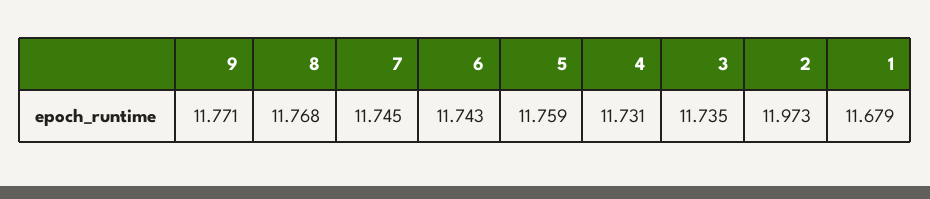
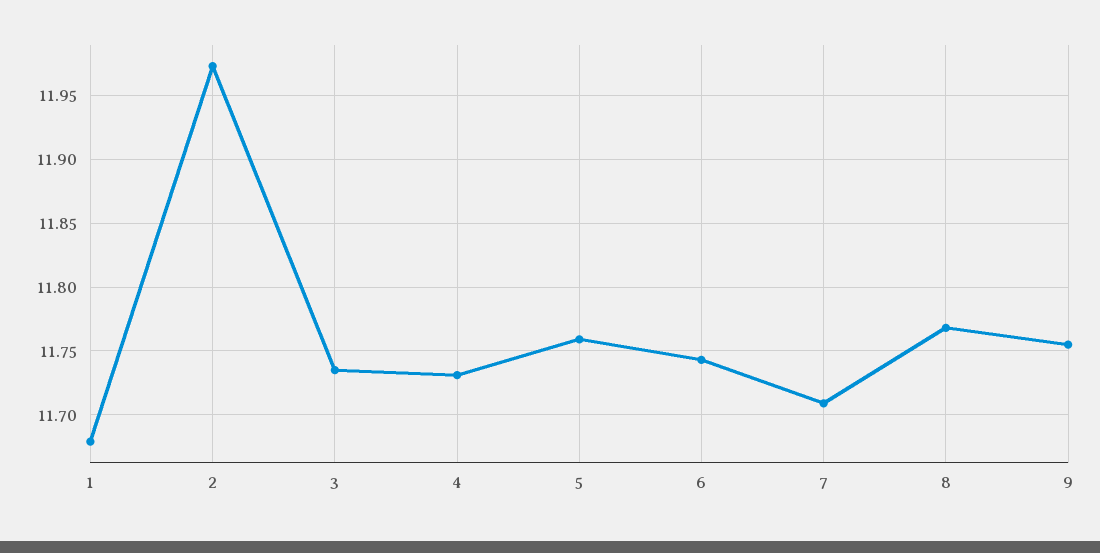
  {
-   "9": 11.771,
+   "9": 11.755,
    "8": 11.768,
-   "7": 11.745,
+   "7": 11.71,
    "6": 11.743,
    "5": 11.759,
    "4": 11.731,
    "3": 11.735,
    "2": 11.973,
    "1": 11.679
  }

